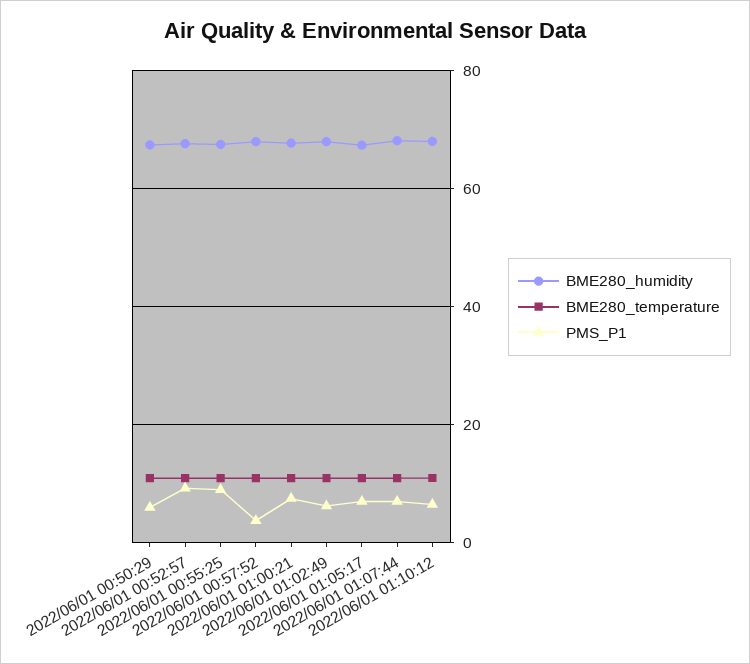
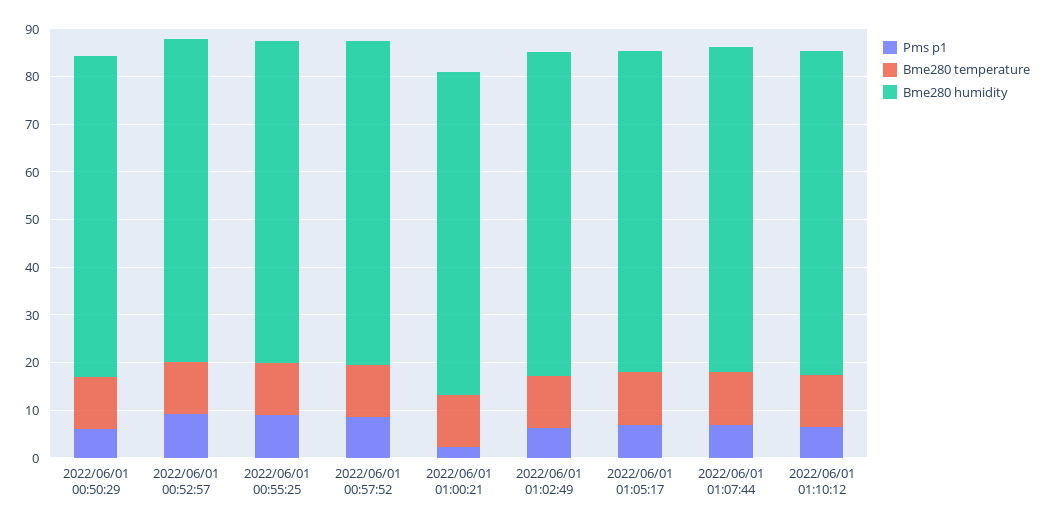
  {
    "BME280_humidity": {
      "2022/06/01 00:50:29": 68,
      "2022/06/01 00:52:57": 68,
      "2022/06/01 00:55:25": 68,
      "2022/06/01 00:57:52": 68,
      "2022/06/01 01:00:21": 68,
      "2022/06/01 01:02:49": 68,
      "2022/06/01 01:05:17": 68,
      "2022/06/01 01:07:44": 68,
      "2022/06/01 01:10:12": 68
    },
    "BME280_temperature": {
      "2022/06/01 00:50:29": 10,
      "2022/06/01 00:52:57": 10,
      "2022/06/01 00:55:25": 10,
      "2022/06/01 00:57:52": 10,
      "2022/06/01 01:00:21": 10,
      "2022/06/01 01:02:49": 10,
      "2022/06/01 01:05:17": 10,
      "2022/06/01 01:07:44": 10,
      "2022/06/01 01:10:12": 10
    },
    "PMS_P1": {
      "2022/06/01 00:50:29": 6,
      "2022/06/01 00:52:57": 10,
      "2022/06/01 00:55:25": 10,
-     "2022/06/01 00:57:52": 4,
+     "2022/06/01 00:57:52": 8,
-     "2022/06/01 01:00:21": 8,
+     "2022/06/01 01:00:21": 2,
      "2022/06/01 01:02:49": 6,
      "2022/06/01 01:05:17": 8,
      "2022/06/01 01:07:44": 8,
      "2022/06/01 01:10:12": 6
    }
  }

